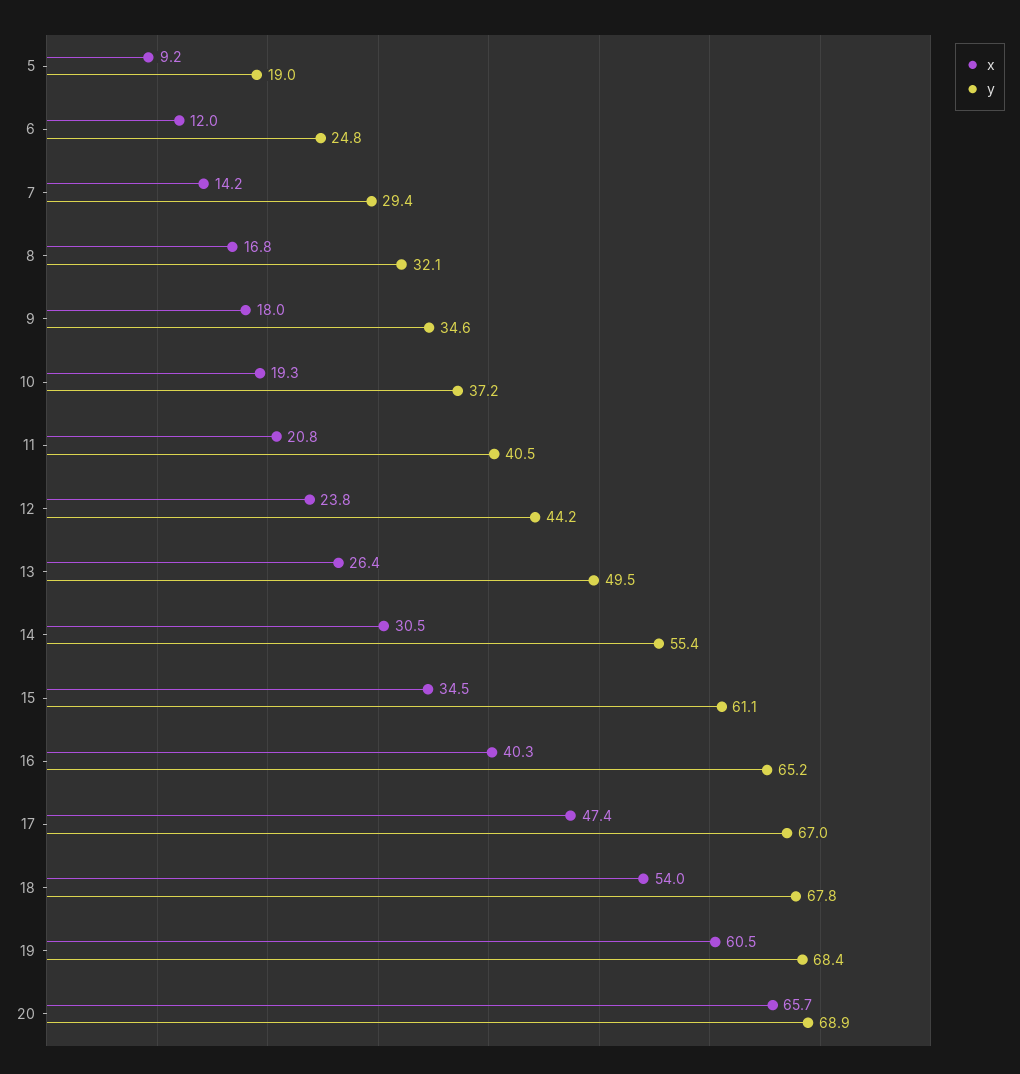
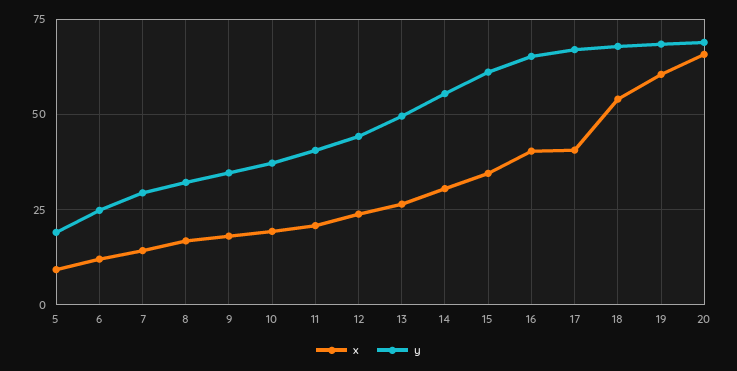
  {
    "x": {
      "5": 9.2,
      "6": 12,
      "7": 14.2,
      "8": 16.8,
      "9": 18,
      "10": 19.3,
      "11": 20.8,
      "12": 23.8,
      "13": 26.4,
      "14": 30.5,
      "15": 34.5,
      "16": 40.3,
-     "17": 47.4,
+     "17": 40,
      "18": 54,
      "19": 60.5,
      "20": 65.7
    },
    "y": {
      "5": 19,
      "6": 24.8,
      "7": 29.4,
      "8": 32.1,
      "9": 34.6,
      "10": 37.2,
      "11": 40.5,
      "12": 44.2,
      "13": 49.5,
      "14": 55.4,
      "15": 61.1,
      "16": 65.2,
      "17": 67,
      "18": 67.8,
      "19": 68.4,
      "20": 68.9
    }
  }

